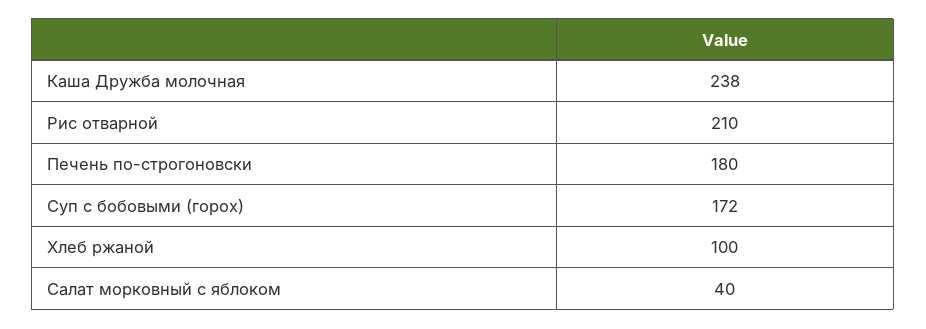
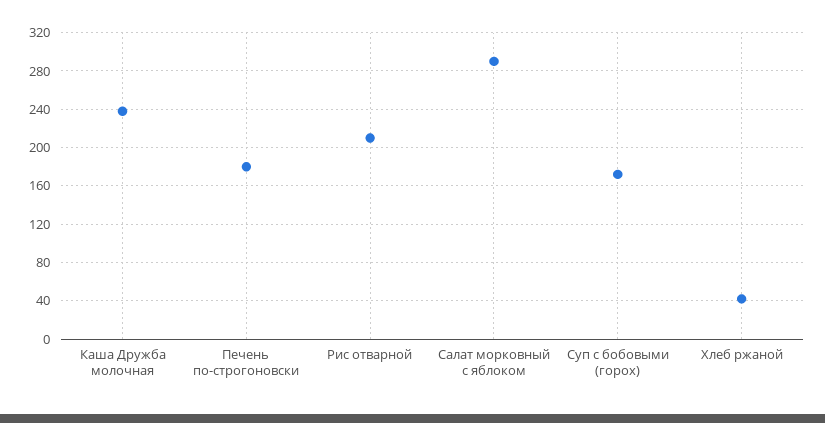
  {
    "Каша Дружба молочная": 238,
    "Рис отварной": 210,
    "Печень по-строгоновски": 180,
    "Суп с бобовыми (горох)": 172,
-   "Хлеб ржаной": 100,
+   "Хлеб ржаной": 40,
-   "Салат морковный с яблоком": 40
+   "Салат морковный с яблоком": 290
  }

